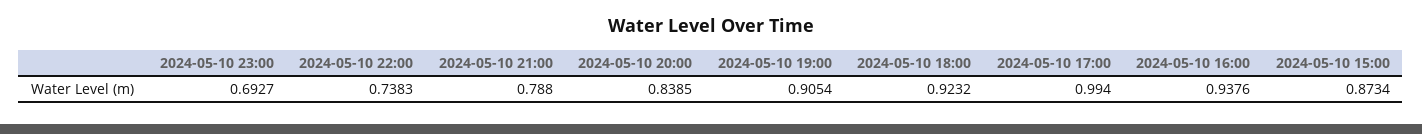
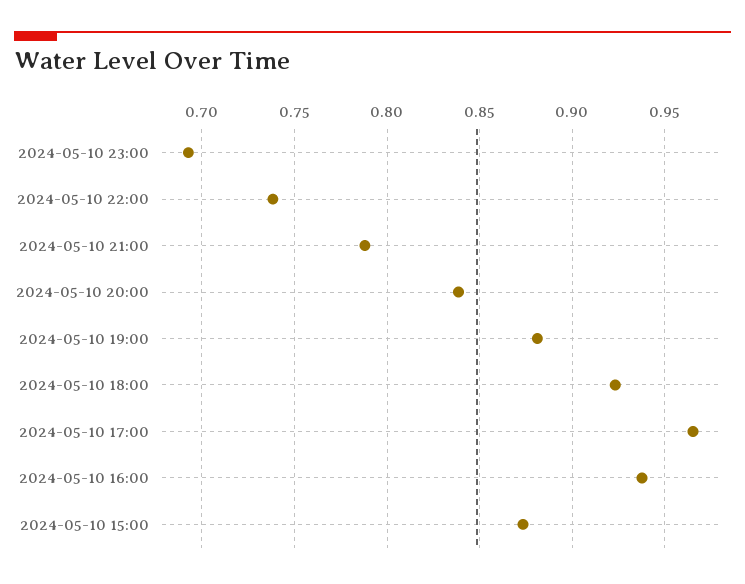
  {
    "2024-05-10 23:00": 0.6927,
    "2024-05-10 22:00": 0.7383,
    "2024-05-10 21:00": 0.788,
    "2024-05-10 20:00": 0.8385,
-   "2024-05-10 19:00": 0.9054,
+   "2024-05-10 19:00": 0.88,
    "2024-05-10 18:00": 0.9232,
-   "2024-05-10 17:00": 0.994,
+   "2024-05-10 17:00": 0.965,
    "2024-05-10 16:00": 0.9376,
    "2024-05-10 15:00": 0.8734
  }

